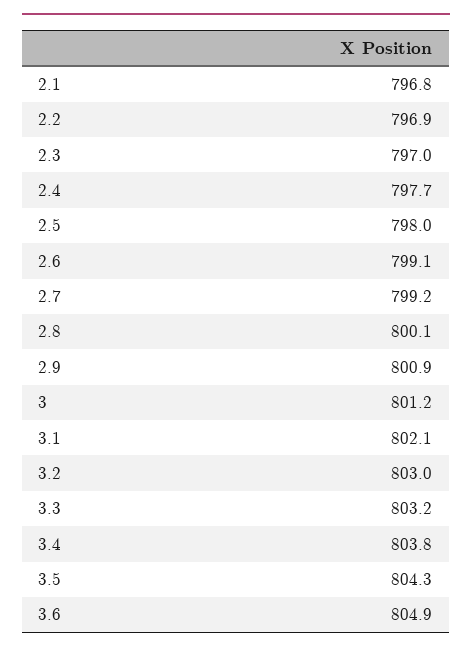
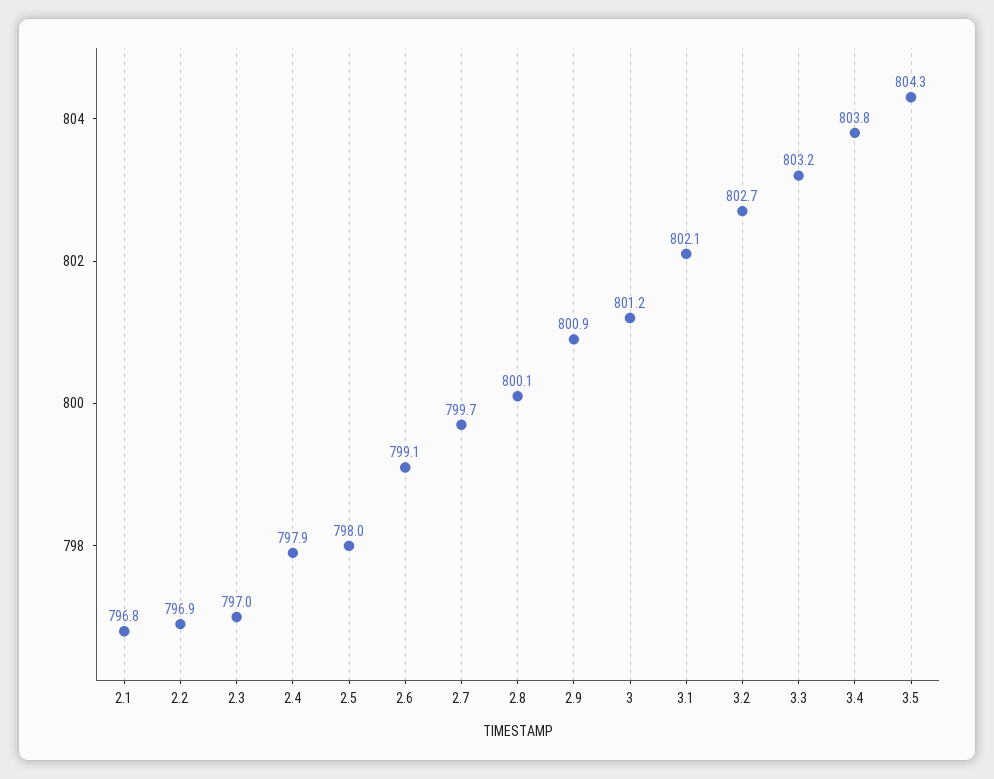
  {
    "2.1": 796.8,
    "2.2": 796.9,
    "2.3": 797,
-   "2.4": 797.7,
+   "2.4": 797.9,
    "2.5": 798,
    "2.6": 799.1,
-   "2.7": 799.2,
+   "2.7": 799.7,
    "2.8": 800.1,
    "2.9": 800.9,
    "3": 801.2,
    "3.1": 802.1,
-   "3.2": 803,
+   "3.2": 802.7,
    "3.3": 803.2,
    "3.4": 803.8,
-   "3.5": 804.3,
+   "3.5": 804.3
-   "3.6": 804.9
  }

